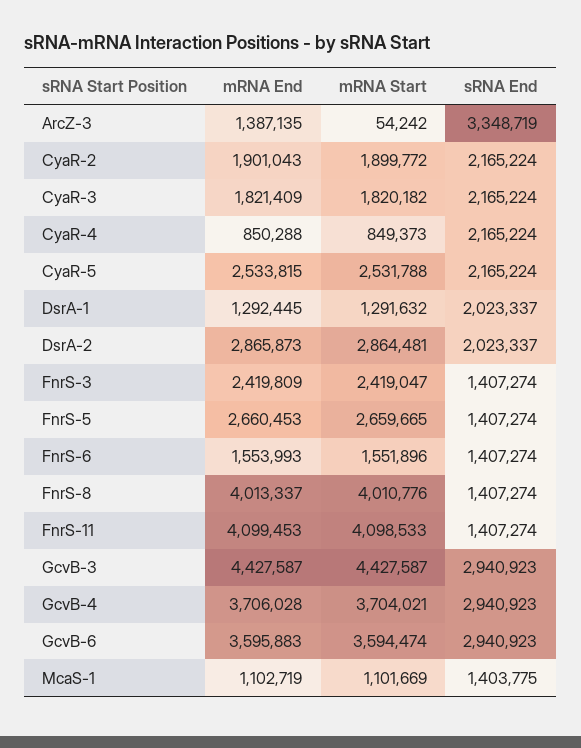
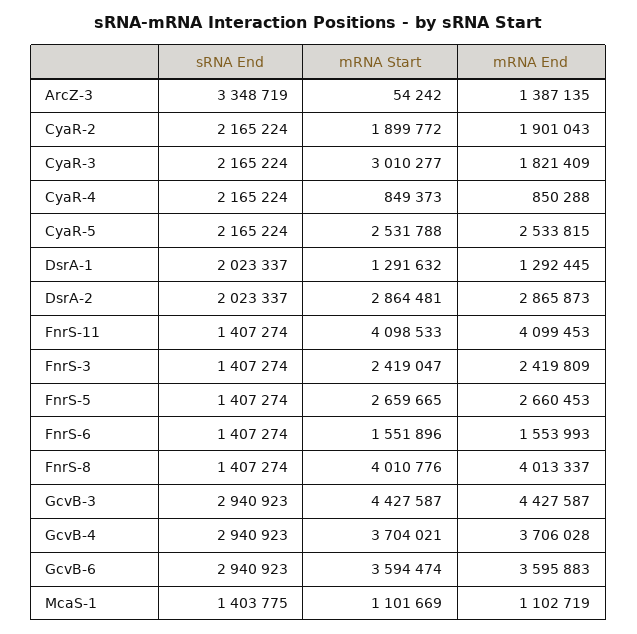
  {
    "mRNA End": {
      "ArcZ-3": 1387135,
      "CyaR-2": 1901043,
      "CyaR-3": 1821409,
      "CyaR-4": 850288,
      "CyaR-5": 2533815,
      "DsrA-1": 1292445,
      "DsrA-2": 2865873,
      "FnrS-3": 2419809,
      "FnrS-5": 2660453,
      "FnrS-6": 1553993,
      "FnrS-8": 4013337,
      "FnrS-11": 4099453,
      "GcvB-3": 4427587,
      "GcvB-4": 3706028,
      "GcvB-6": 3595883,
      "McaS-1": 1102719
    },
    "mRNA Start": {
      "ArcZ-3": 54242,
      "CyaR-2": 1899772,
-     "CyaR-3": 1820182,
+     "CyaR-3": 3010277,
      "CyaR-4": 849373,
      "CyaR-5": 2531788,
      "DsrA-1": 1291632,
      "DsrA-2": 2864481,
      "FnrS-3": 2419047,
      "FnrS-5": 2659665,
      "FnrS-6": 1551896,
      "FnrS-8": 4010776,
      "FnrS-11": 4098533,
      "GcvB-3": 4427587,
      "GcvB-4": 3704021,
      "GcvB-6": 3594474,
      "McaS-1": 1101669
    },
    "sRNA End": {
      "ArcZ-3": 3348719,
      "CyaR-2": 2165224,
      "CyaR-3": 2165224,
      "CyaR-4": 2165224,
      "CyaR-5": 2165224,
      "DsrA-1": 2023337,
      "DsrA-2": 2023337,
      "FnrS-3": 1407274,
      "FnrS-5": 1407274,
      "FnrS-6": 1407274,
      "FnrS-8": 1407274,
      "FnrS-11": 1407274,
      "GcvB-3": 2940923,
      "GcvB-4": 2940923,
      "GcvB-6": 2940923,
      "McaS-1": 1403775
    }
  }

